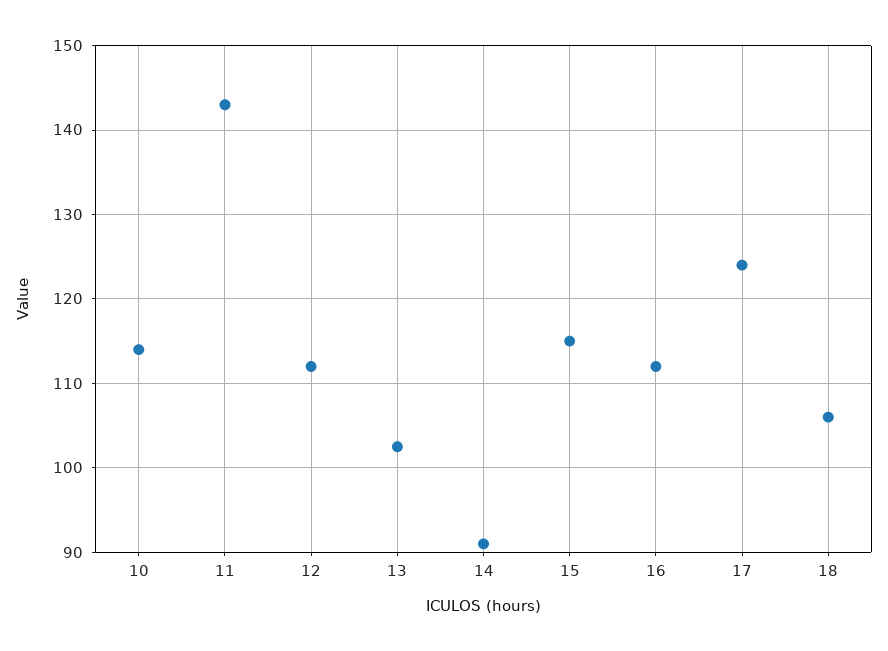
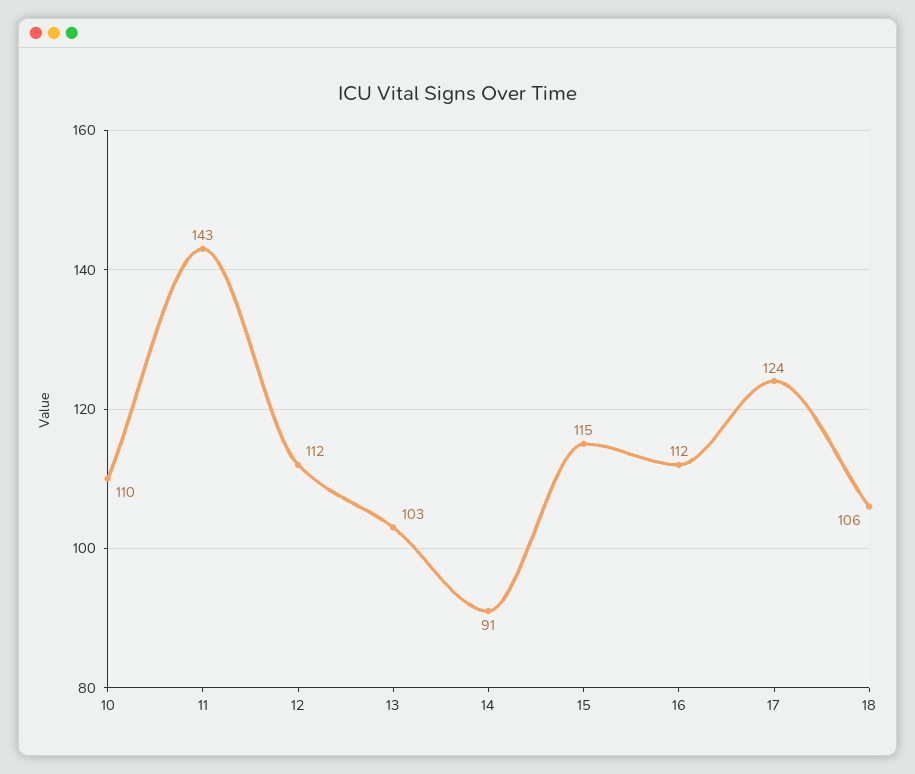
  {
-   "10": 114,
+   "10": 110,
    "11": 143,
    "12": 112,
    "13": 103,
    "14": 91,
    "15": 115,
    "16": 112,
    "17": 124,
    "18": 106
  }

